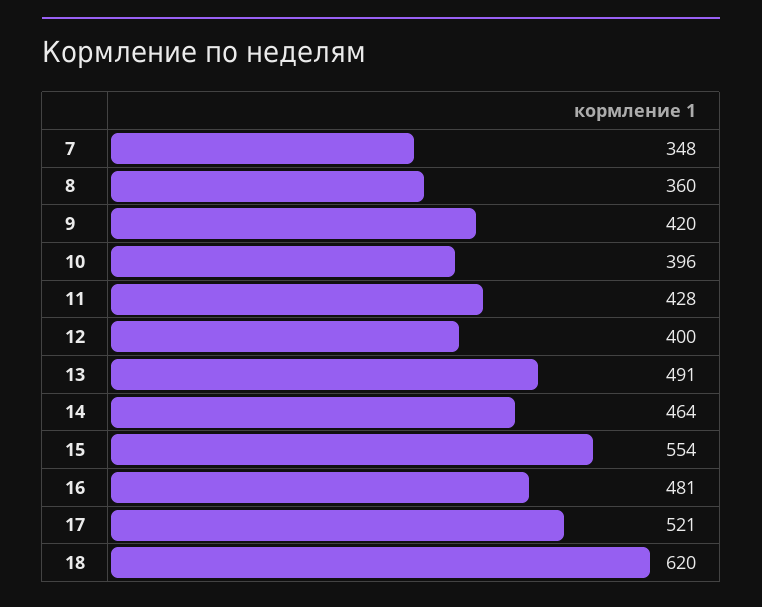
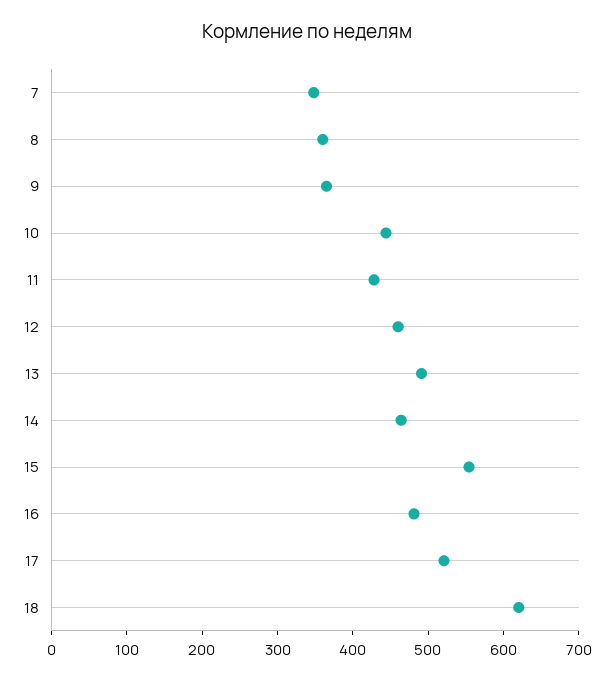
  {
    "7": 348,
    "8": 360,
-   "9": 420,
+   "9": 360,
-   "10": 396,
+   "10": 440,
    "11": 428,
-   "12": 400,
+   "12": 460,
    "13": 491,
    "14": 464,
    "15": 554,
    "16": 481,
    "17": 521,
    "18": 620
  }

